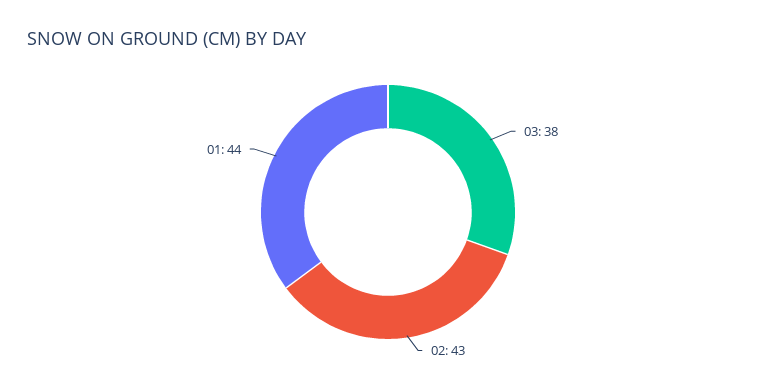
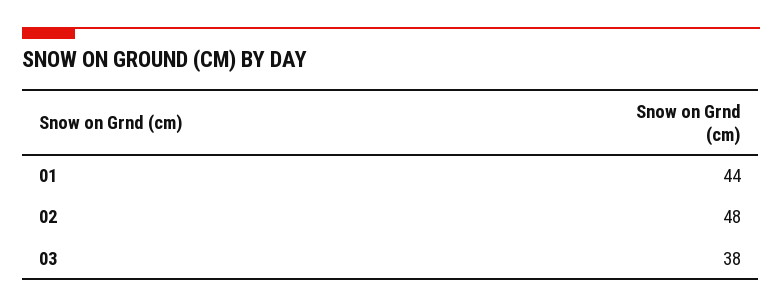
  {
    "03": 38,
-   "02": 43,
+   "02": 48,
    "01": 44
  }

